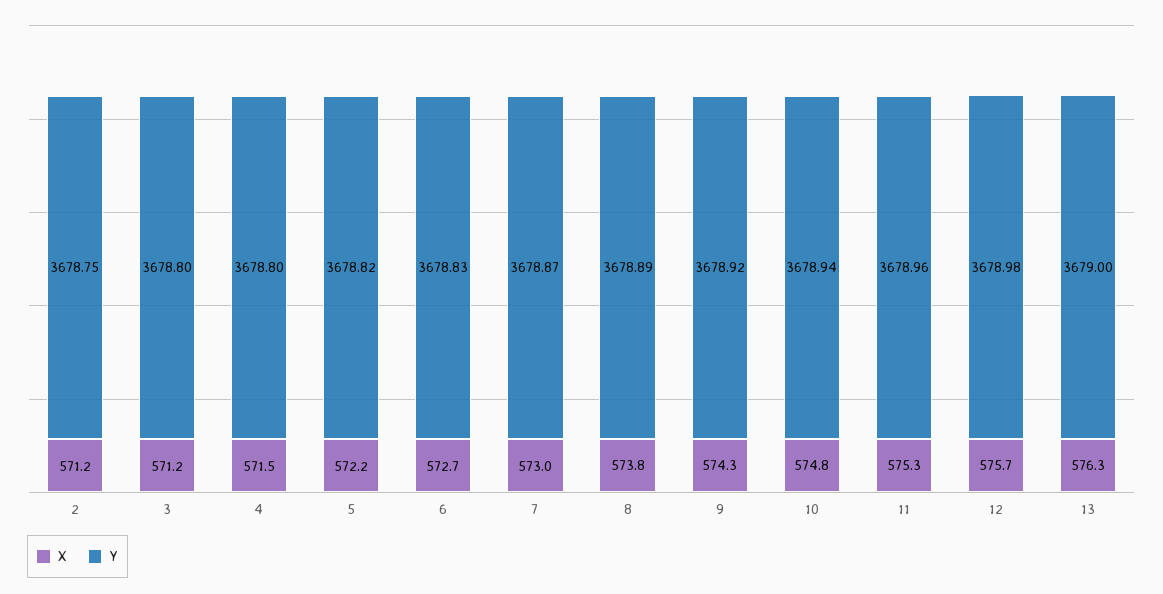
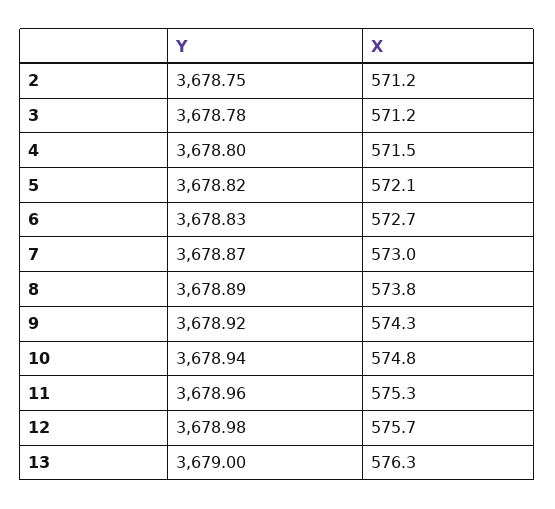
  {
    "X": {
      "2": 571.2,
      "3": 571.2,
      "4": 571.5,
-     "5": 572.2,
+     "5": 572.1,
      "6": 572.7,
      "7": 573,
      "8": 573.8,
      "9": 574.3,
      "10": 574.8,
      "11": 575.3,
      "12": 575.7,
      "13": 576.3
    },
    "Y": {
      "2": 3678.75,
-     "3": 3678.8,
+     "3": 3678.78,
      "4": 3678.8,
      "5": 3678.82,
      "6": 3678.83,
      "7": 3678.87,
      "8": 3678.89,
      "9": 3678.92,
      "10": 3678.94,
      "11": 3678.96,
      "12": 3678.98,
      "13": 3679
    }
  }

